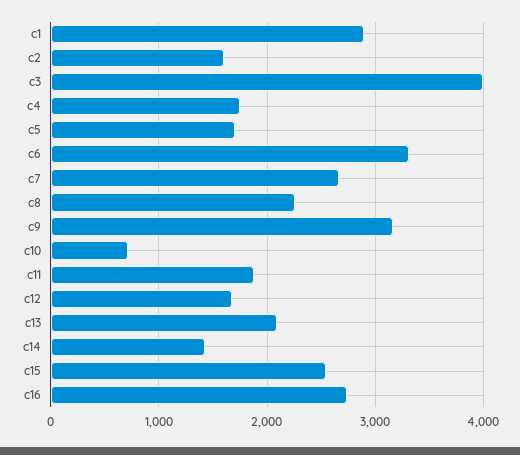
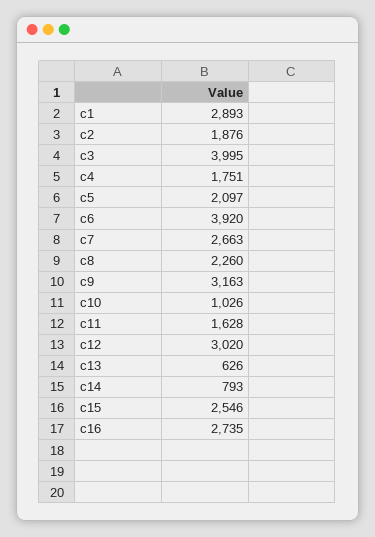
  {
    "c1": 2893,
-   "c2": 1600,
+   "c2": 1876,
    "c3": 3995,
    "c4": 1751,
-   "c5": 1700,
+   "c5": 2097,
-   "c6": 3300,
+   "c6": 3920,
    "c7": 2663,
    "c8": 2260,
    "c9": 3163,
-   "c10": 700,
+   "c10": 1026,
-   "c11": 1900,
+   "c11": 1628,
-   "c12": 1700,
+   "c12": 3020,
-   "c13": 2100,
+   "c13": 626,
-   "c14": 1400,
+   "c14": 793,
    "c15": 2546,
    "c16": 2735
  }

